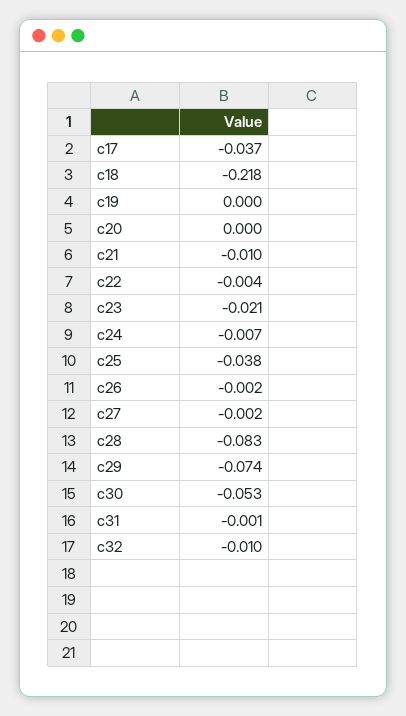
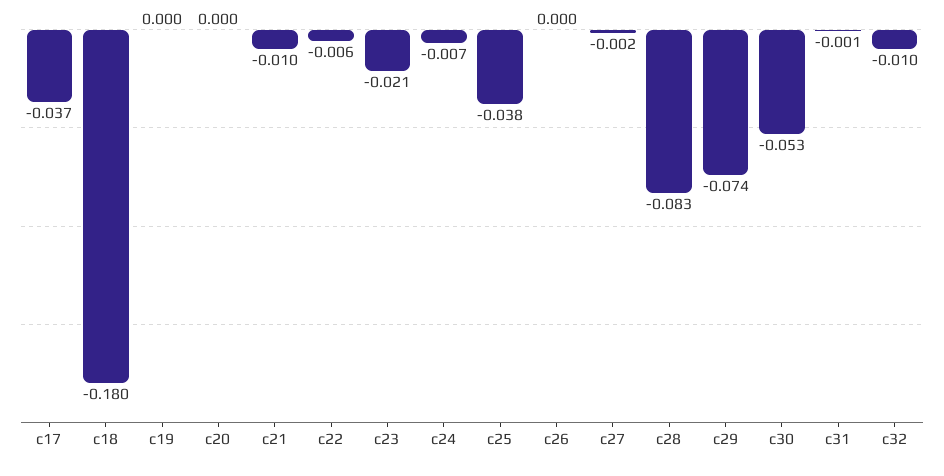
  {
    "c17": -0.037,
-   "c18": -0.218,
+   "c18": -0.18,
    "c19": 0,
    "c20": 0,
    "c21": -0.01,
-   "c22": -0.004,
+   "c22": -0.006,
    "c23": -0.021,
    "c24": -0.007,
    "c25": -0.038,
-   "c26": -0.002,
+   "c26": 0,
    "c27": -0.002,
    "c28": -0.083,
    "c29": -0.074,
    "c30": -0.053,
    "c31": -0.001,
    "c32": -0.01
  }

